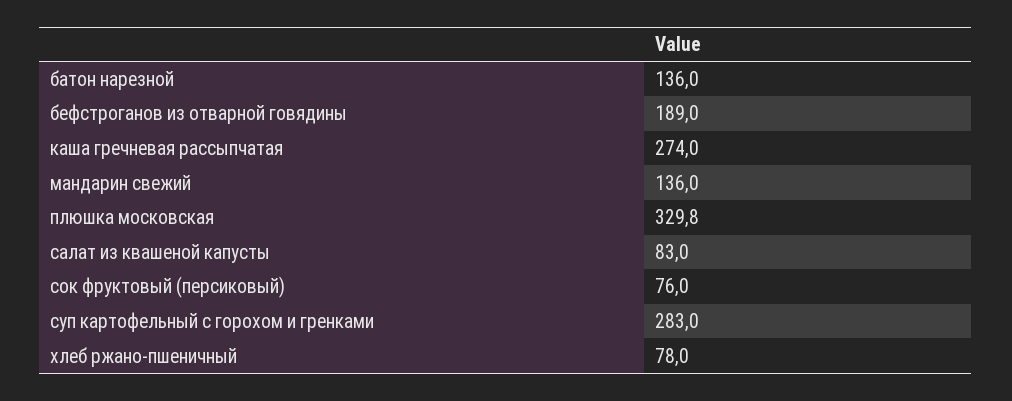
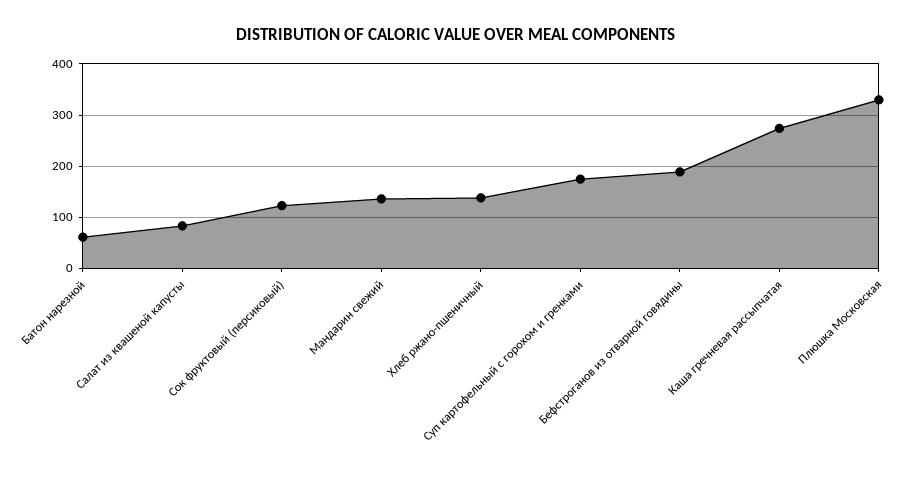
  {
-   "батон нарезной": 136,
+   "батон нарезной": 60,
    "бефстроганов из отварной говядины": 189,
    "каша гречневая рассыпчатая": 274,
    "мандарин свежий": 136,
    "плюшка московская": 329.8,
    "салат из квашеной капусты": 83,
-   "сок фруктовый (персиковый)": 76,
+   "сок фруктовый (персиковый)": 120,
-   "суп картофельный с горохом и гренками": 283,
+   "суп картофельный с горохом и гренками": 180,
-   "хлеб ржано-пшеничный": 78
+   "хлеб ржано-пшеничный": 140
  }

